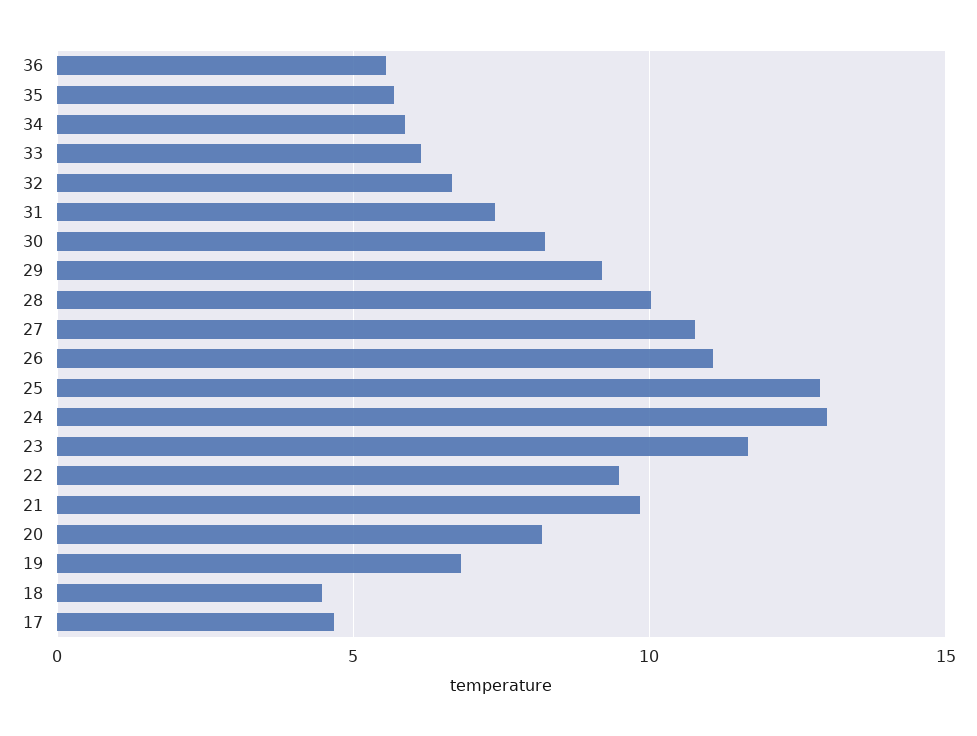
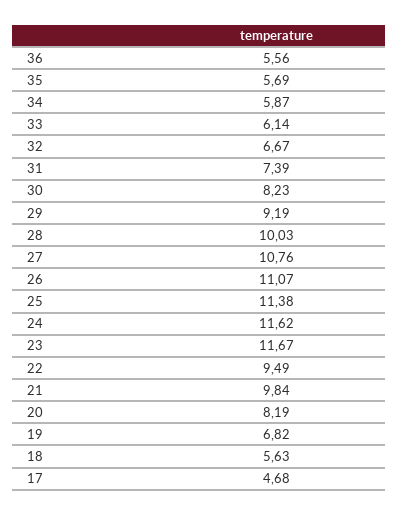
  {
    "36": 5.56,
    "35": 5.69,
    "34": 5.87,
    "33": 6.14,
    "32": 6.67,
    "31": 7.39,
    "30": 8.23,
    "29": 9.19,
    "28": 10.03,
    "27": 10.76,
    "26": 11.07,
-   "25": 13,
+   "25": 11.38,
-   "24": 13,
+   "24": 11.62,
    "23": 11.67,
    "22": 9.49,
    "21": 9.84,
    "20": 8.19,
    "19": 6.82,
-   "18": 4.5,
+   "18": 5.63,
    "17": 4.68
  }

